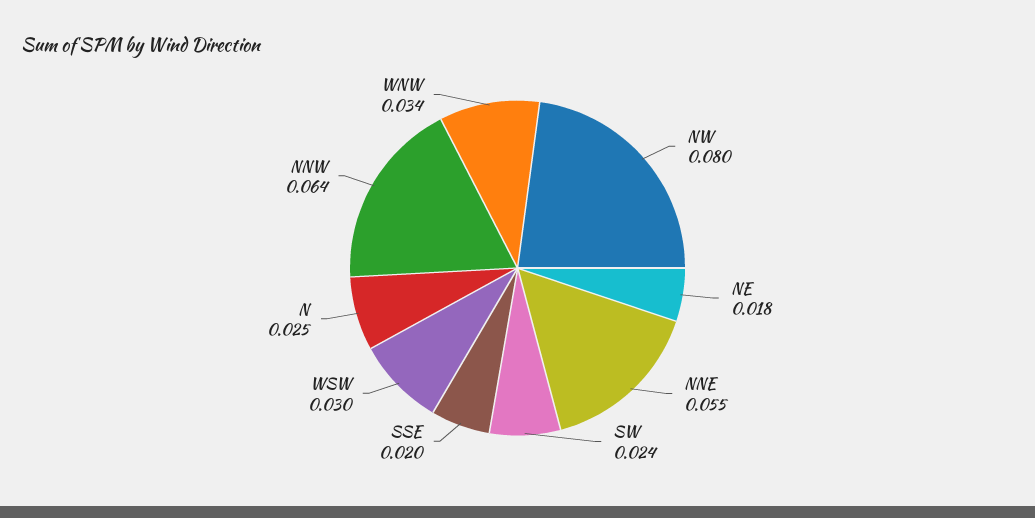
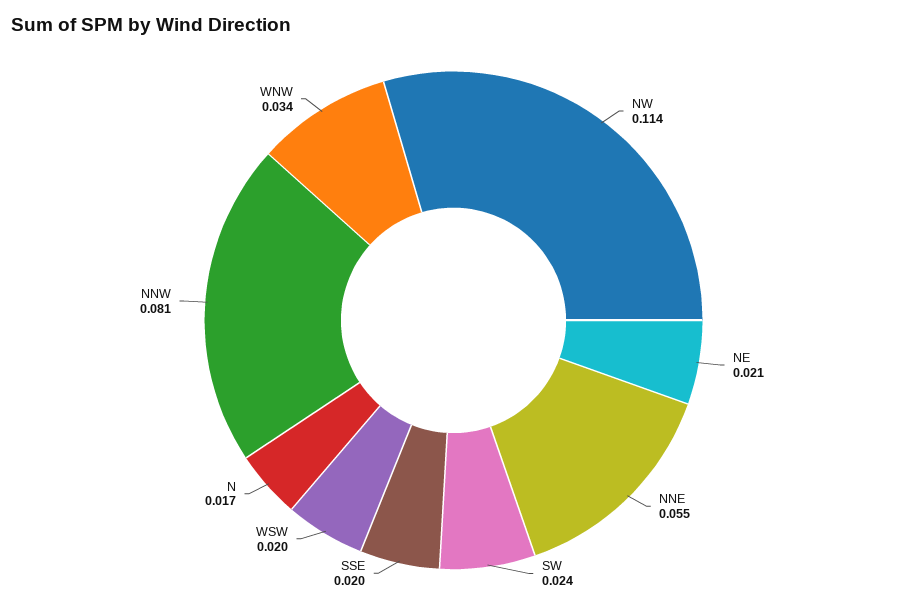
  {
-   "NW": 0.08,
+   "NW": 0.114,
-   "NE": 0.018,
+   "NE": 0.021,
    "NNE": 0.055,
    "SW": 0.024,
    "SSE": 0.02,
-   "WSW": 0.03,
+   "WSW": 0.02,
-   "N": 0.025,
+   "N": 0.017,
-   "NNW": 0.064,
+   "NNW": 0.081,
    "WNW": 0.034
  }

